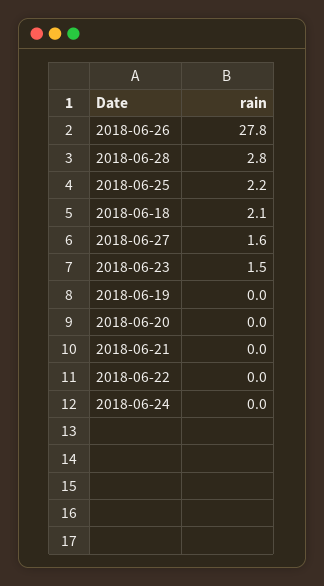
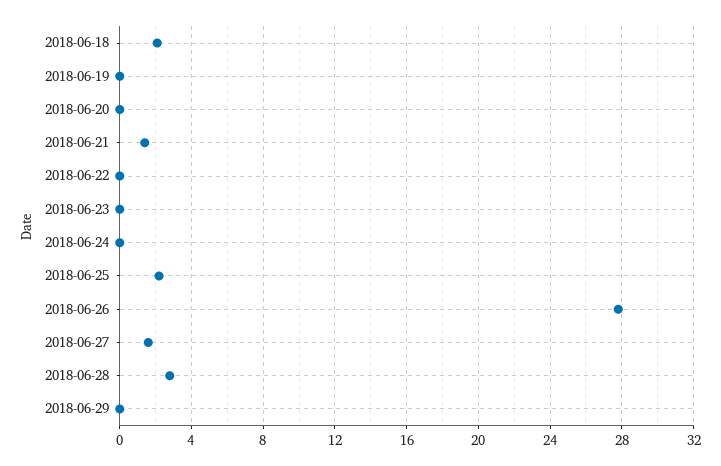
  {
    "2018-06-26": 27.8,
    "2018-06-28": 2.8,
    "2018-06-25": 2.2,
    "2018-06-18": 2.1,
    "2018-06-27": 1.6,
-   "2018-06-23": 1.5,
+   "2018-06-23": 0,
    "2018-06-19": 0,
    "2018-06-20": 0,
-   "2018-06-21": 0,
+   "2018-06-21": 1.5,
    "2018-06-22": 0,
-   "2018-06-24": 0
+   "2018-06-24": 0,
+   "2018-06-29": 0
  }

